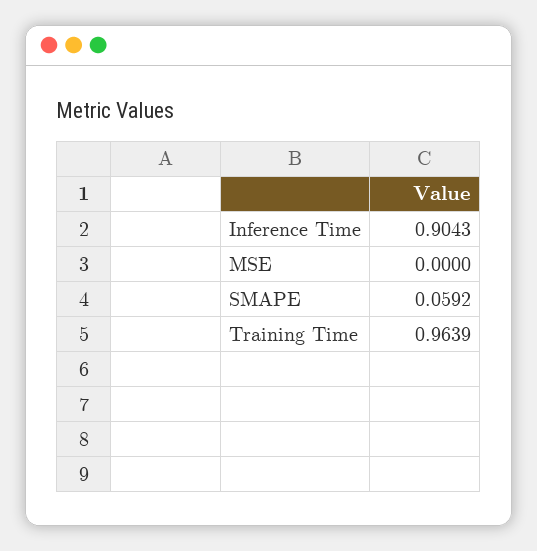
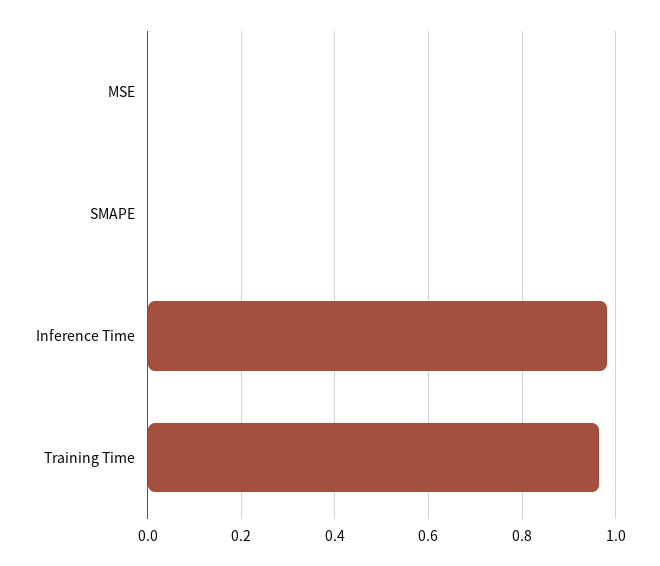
  {
-   "Inference Time": 0.9043,
+   "Inference Time": 0.98,
    "MSE": 0,
-   "SMAPE": 0.0592,
+   "SMAPE": 0,
    "Training Time": 0.9639
  }

